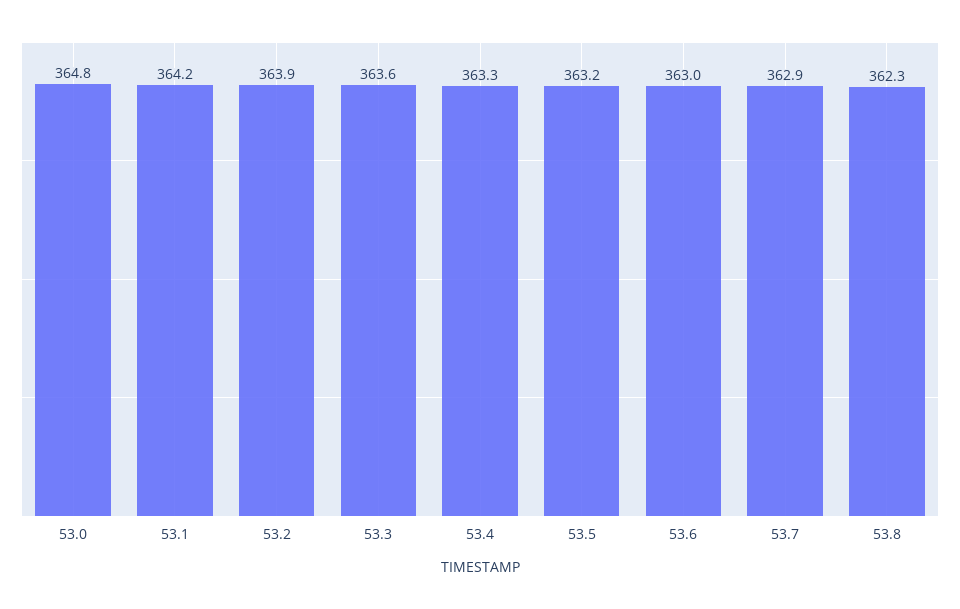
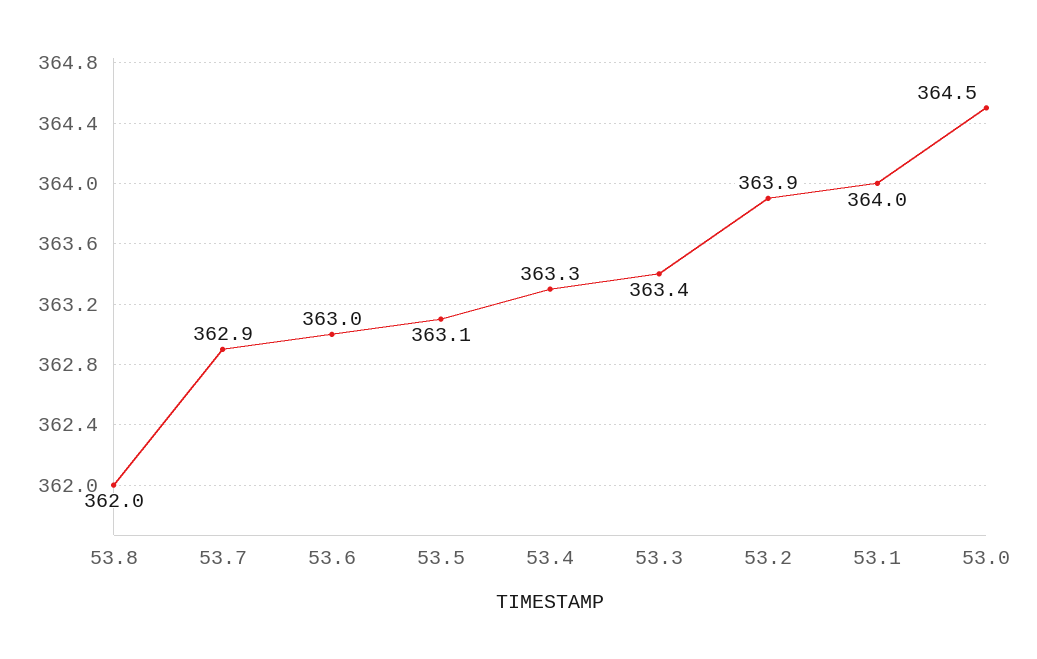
  {
-   "53.0": 364.8,
+   "53.0": 364.5,
-   "53.1": 364.2,
+   "53.1": 364,
    "53.2": 363.9,
-   "53.3": 363.6,
+   "53.3": 363.4,
    "53.4": 363.3,
-   "53.5": 363.2,
+   "53.5": 363.1,
    "53.6": 363,
    "53.7": 362.9,
-   "53.8": 362.3
+   "53.8": 362
  }

